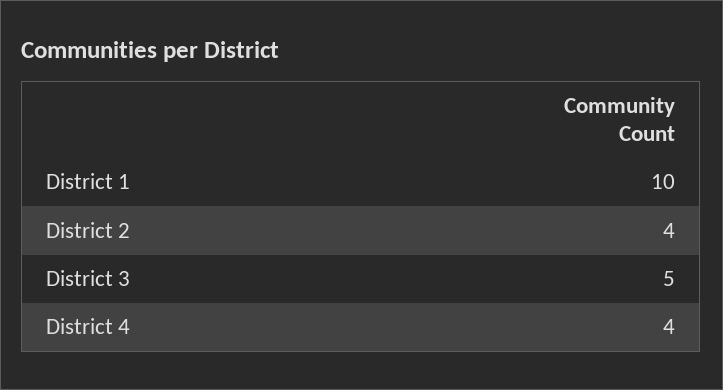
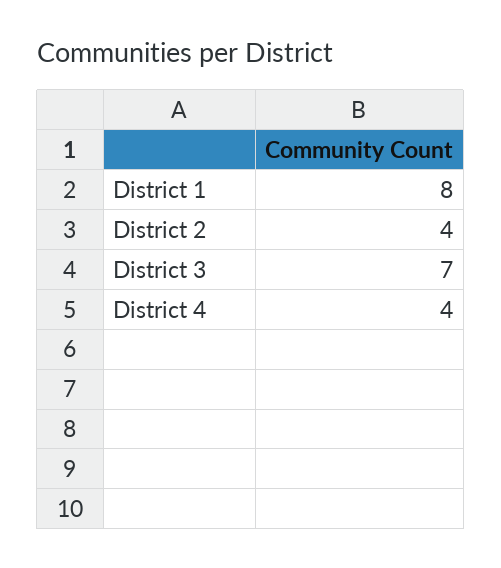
  {
-   "District 1": 10,
+   "District 1": 8,
    "District 2": 4,
-   "District 3": 5,
+   "District 3": 7,
    "District 4": 4
  }

